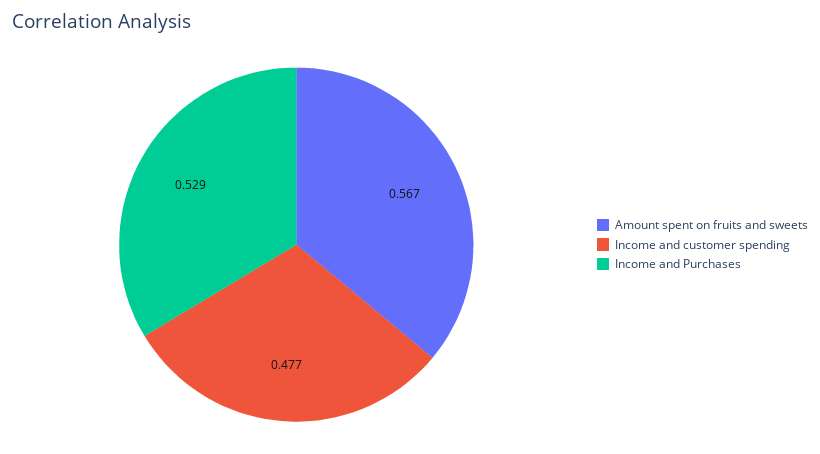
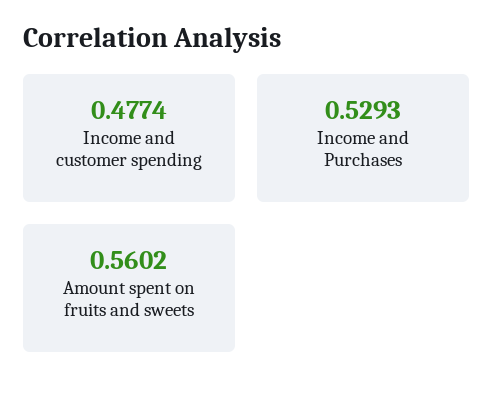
  {
-   "Amount spent on fruits and sweets": 0.567,
+   "Amount spent on fruits and sweets": 0.5602,
    "Income and customer spending": 0.4774,
    "Income and Purchases": 0.5293
  }

